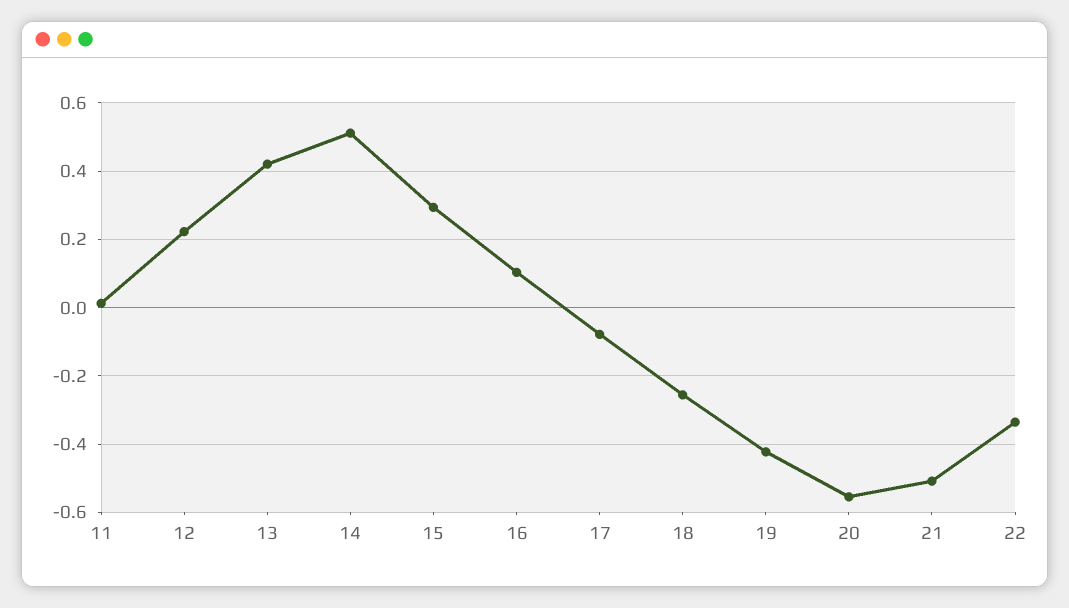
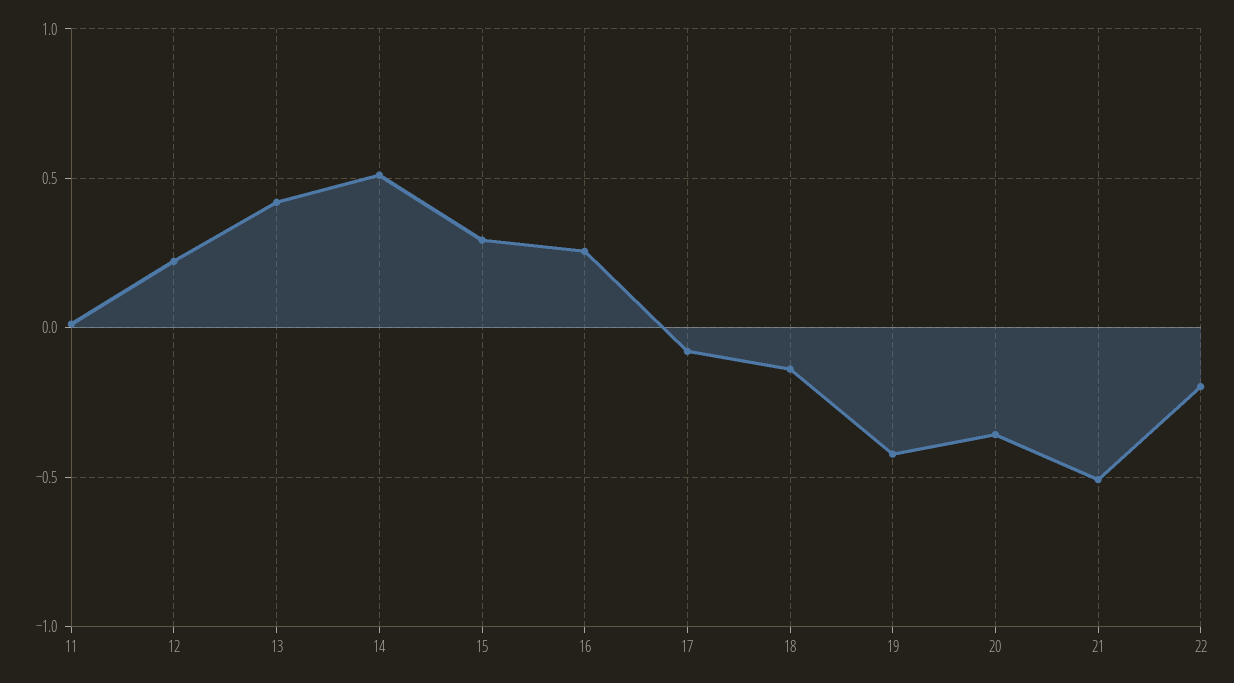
  {
    "11": 0.02,
    "12": 0.22,
    "13": 0.42,
    "14": 0.52,
    "15": 0.3,
-   "16": 0.1,
+   "16": 0.25,
    "17": -0.08,
-   "18": -0.26,
+   "18": -0.15,
    "19": -0.42,
-   "20": -0.56,
+   "20": -0.35,
    "21": -0.5,
-   "22": -0.34
+   "22": -0.2
  }

